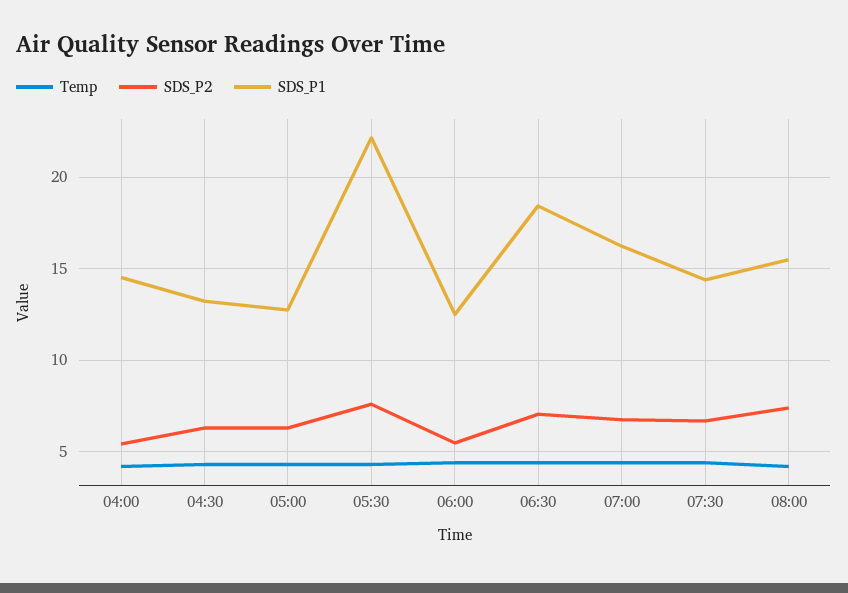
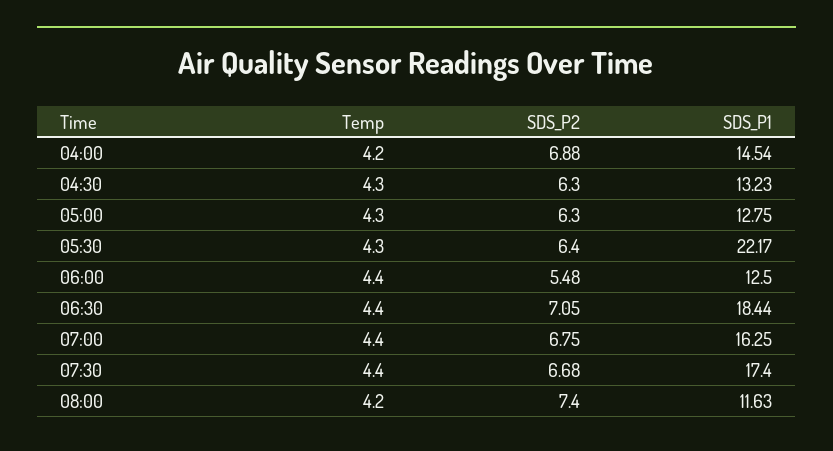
  {
    "Temp": {
      "04:00": 4.2,
      "04:30": 4.3,
      "05:00": 4.3,
      "05:30": 4.3,
      "06:00": 4.4,
      "06:30": 4.4,
      "07:00": 4.4,
      "07:30": 4.4,
      "08:00": 4.2
    },
    "SDS_P2": {
-     "04:00": 5.5,
+     "04:00": 6.88,
      "04:30": 6.3,
      "05:00": 6.3,
-     "05:30": 7.5,
+     "05:30": 6.4,
      "06:00": 5.48,
      "06:30": 7.05,
      "07:00": 6.75,
      "07:30": 6.68,
      "08:00": 7.4
    },
    "SDS_P1": {
      "04:00": 14.54,
      "04:30": 13.23,
      "05:00": 12.75,
      "05:30": 22.17,
      "06:00": 12.5,
      "06:30": 18.44,
      "07:00": 16.25,
-     "07:30": 14.5,
+     "07:30": 17.4,
-     "08:00": 15.5
+     "08:00": 11.63
    }
  }

